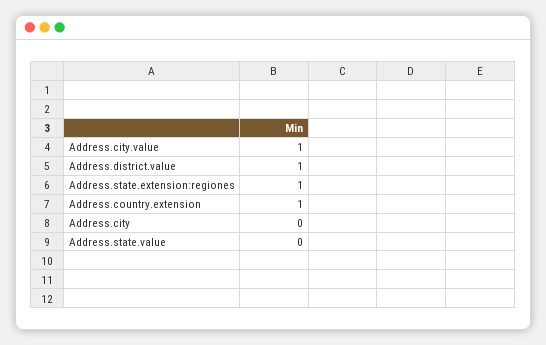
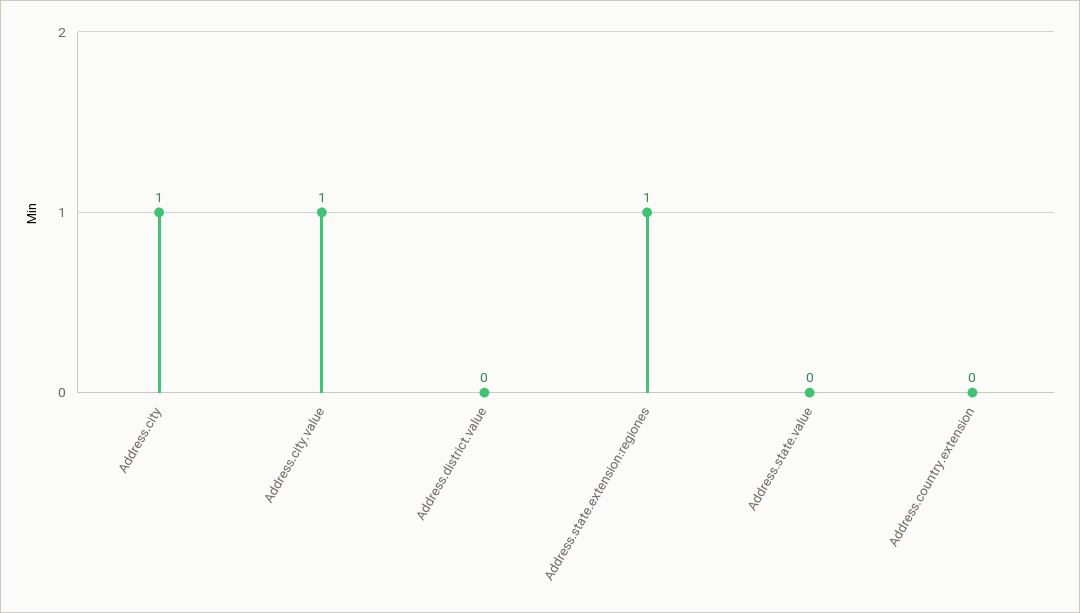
  {
    "Address.city.value": 1,
-   "Address.district.value": 1,
+   "Address.district.value": 0,
    "Address.state.extension:regiones": 1,
-   "Address.country.extension": 1,
+   "Address.country.extension": 0,
-   "Address.city": 0,
+   "Address.city": 1,
    "Address.state.value": 0
  }

